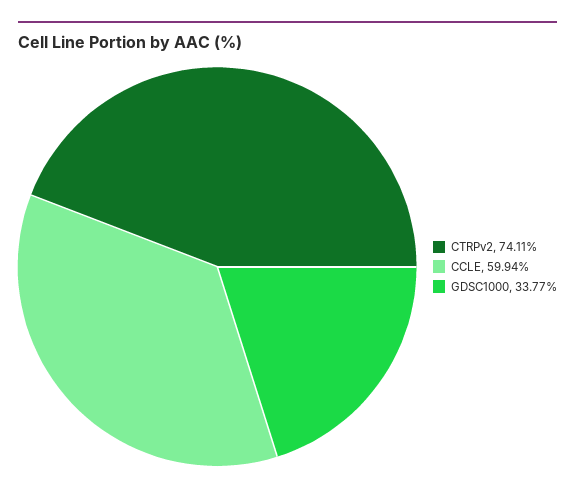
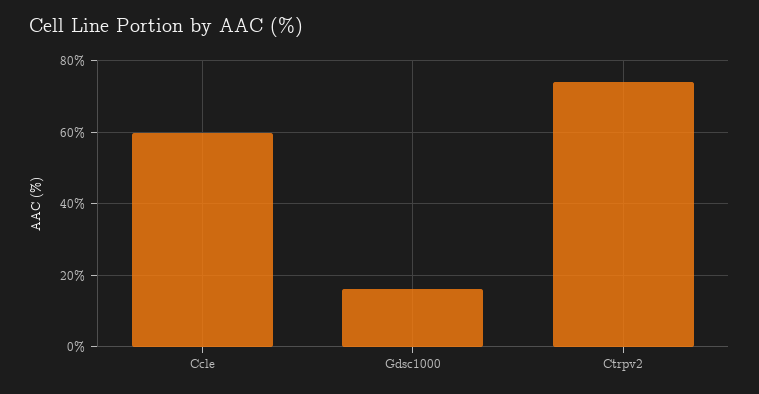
  {
    "CTRPv2": 74.11,
    "CCLE": 59.94,
-   "GDSC1000": 33.77
+   "GDSC1000": 16
  }

